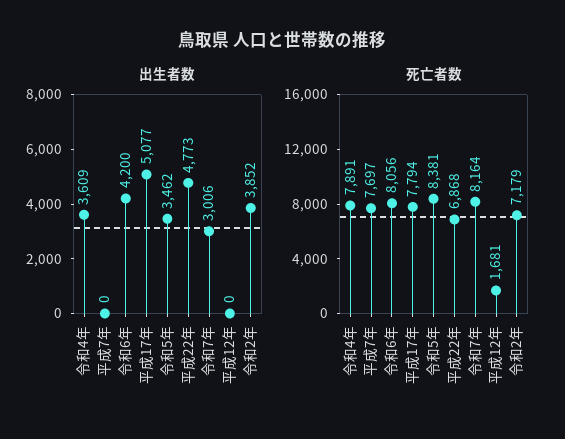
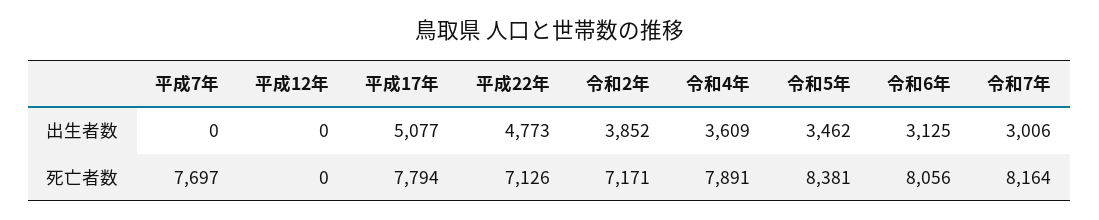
  {
    "出生者数": {
      "令和4年": 3609,
      "平成7年": 0,
-     "令和6年": 4200,
+     "令和6年": 3125,
      "平成17年": 5077,
      "令和5年": 3462,
      "平成22年": 4773,
      "令和7年": 3006,
      "平成12年": 0,
      "令和2年": 3852
    },
    "死亡者数": {
      "令和4年": 7891,
      "平成7年": 7697,
      "令和6年": 8056,
      "平成17年": 7794,
      "令和5年": 8381,
-     "平成22年": 6868,
+     "平成22年": 7126,
      "令和7年": 8164,
-     "平成12年": 1681,
+     "平成12年": 0,
-     "令和2年": 7179
+     "令和2年": 7171
    }
  }

